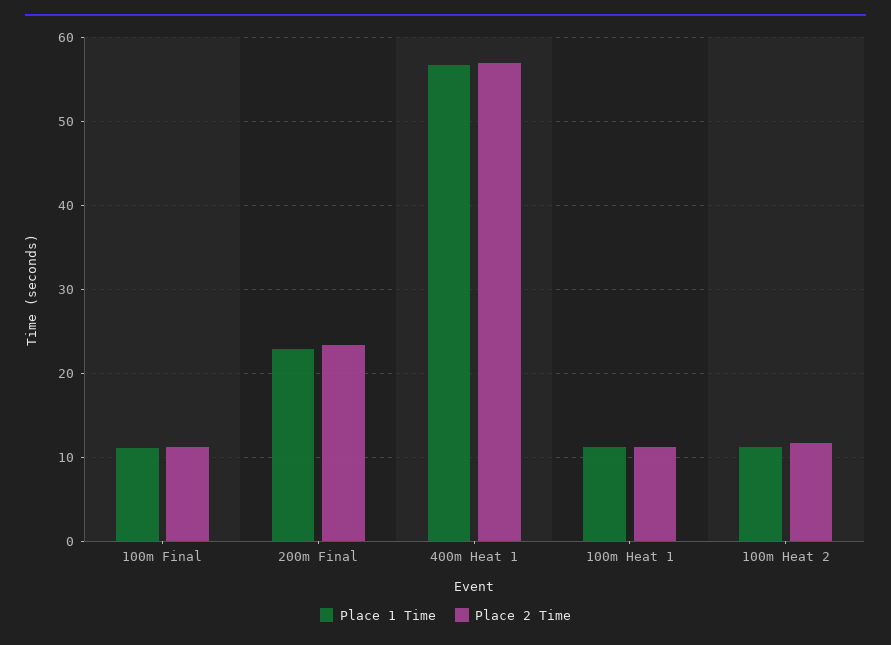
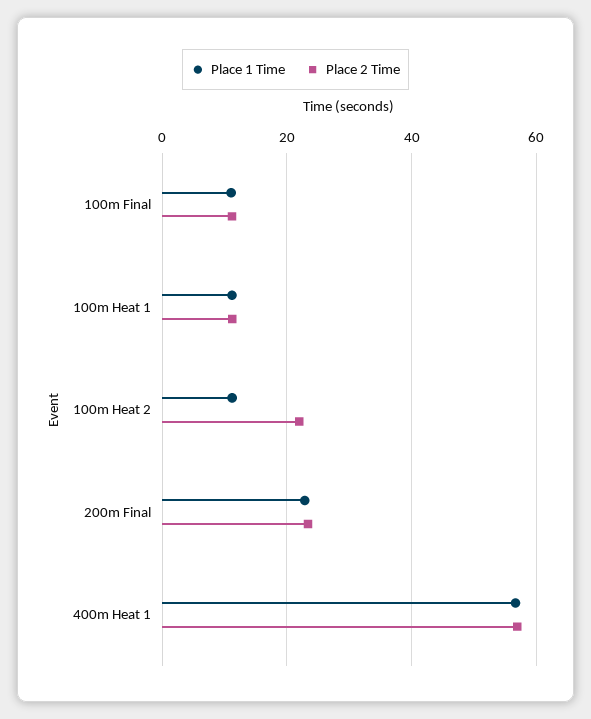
  {
    "Place 1 Time": {
      "100m Final": 11,
      "200m Final": 23,
      "400m Heat 1": 57,
      "100m Heat 1": 11,
      "100m Heat 2": 11
    },
    "Place 2 Time": {
      "100m Final": 11,
      "200m Final": 23,
      "400m Heat 1": 57,
      "100m Heat 1": 11,
-     "100m Heat 2": 12
+     "100m Heat 2": 22
    }
  }

